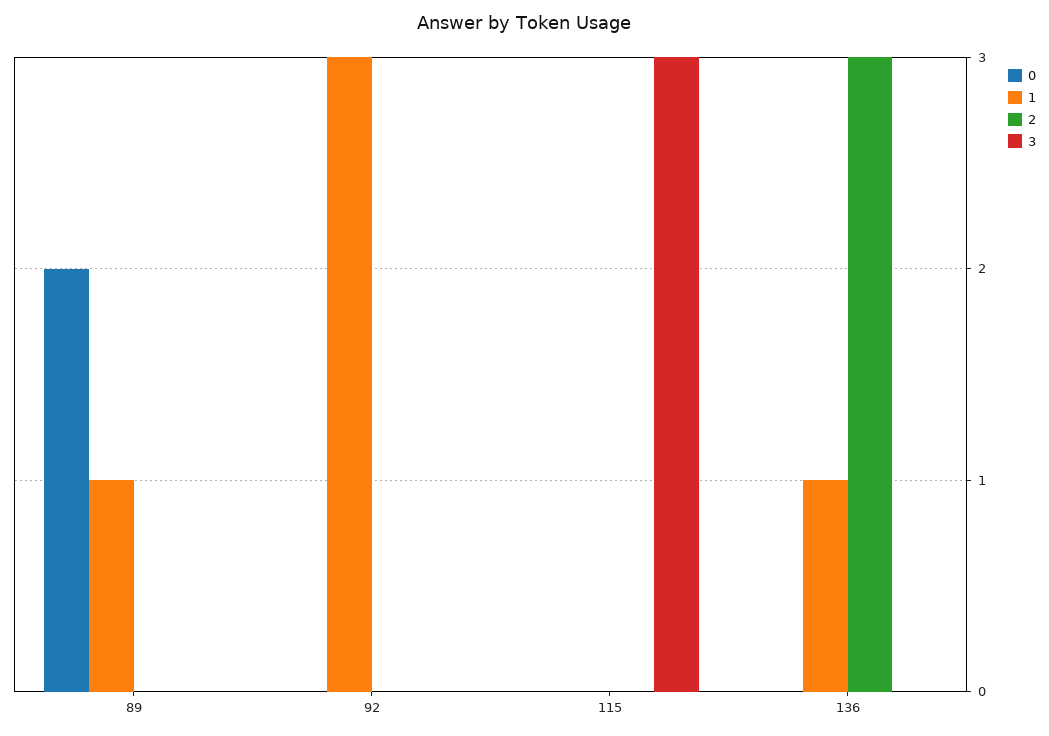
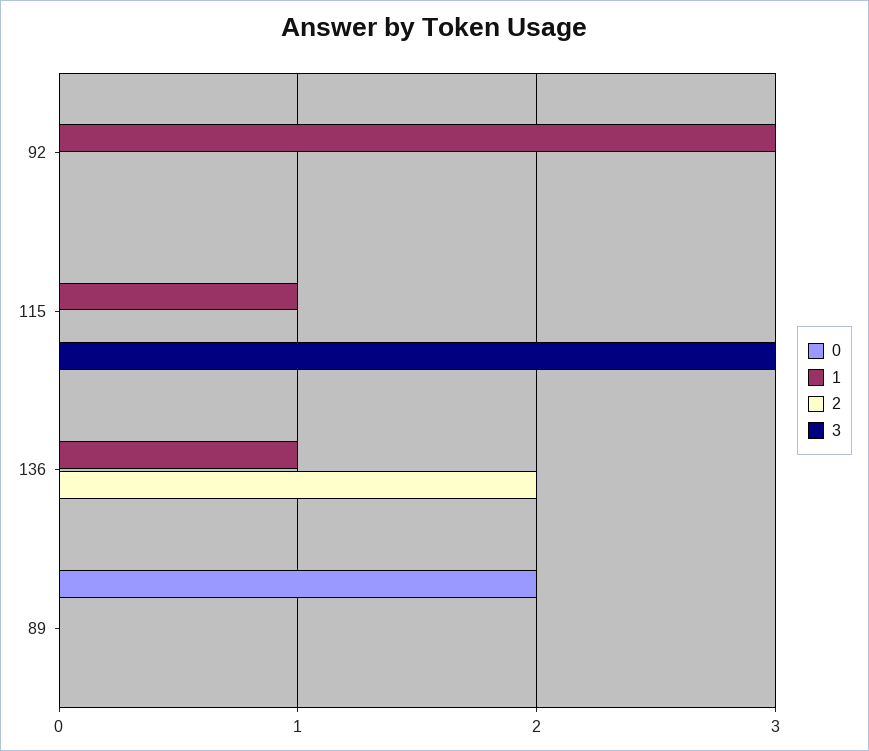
  {
    "0": {
      "89": 2,
      "92": 0,
      "115": 0,
      "136": 0
    },
    "1": {
-     "89": 1,
+     "89": 0,
      "92": 3,
-     "115": 0,
+     "115": 1,
      "136": 1
    },
    "2": {
      "89": 0,
      "92": 0,
      "115": 0,
-     "136": 3
+     "136": 2
    },
    "3": {
      "89": 0,
      "92": 0,
      "115": 3,
      "136": 0
    }
  }

